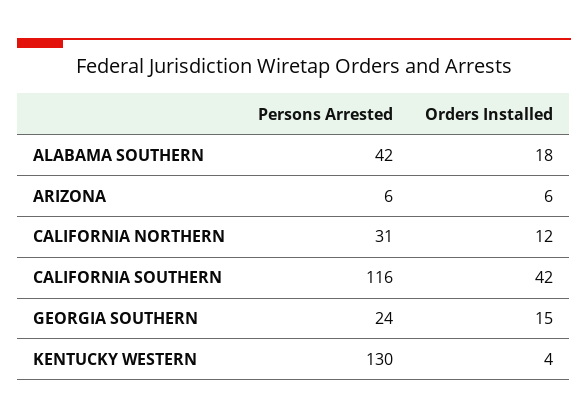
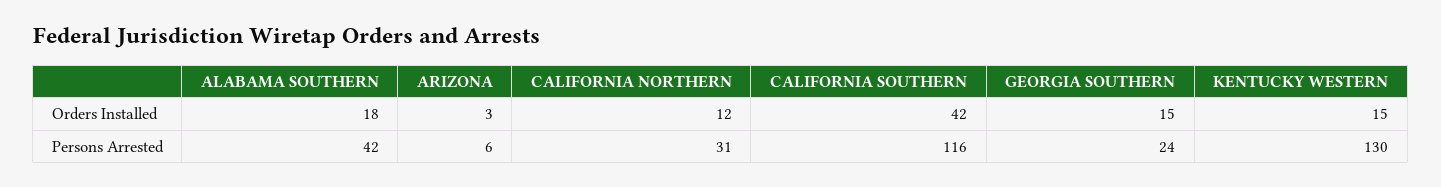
  {
    "Persons Arrested": {
      "ALABAMA SOUTHERN": 42,
      "ARIZONA": 6,
      "CALIFORNIA NORTHERN": 31,
      "CALIFORNIA SOUTHERN": 116,
      "GEORGIA SOUTHERN": 24,
      "KENTUCKY WESTERN": 130
    },
    "Orders Installed": {
      "ALABAMA SOUTHERN": 18,
-     "ARIZONA": 6,
+     "ARIZONA": 3,
      "CALIFORNIA NORTHERN": 12,
      "CALIFORNIA SOUTHERN": 42,
      "GEORGIA SOUTHERN": 15,
-     "KENTUCKY WESTERN": 4
+     "KENTUCKY WESTERN": 15
    }
  }

